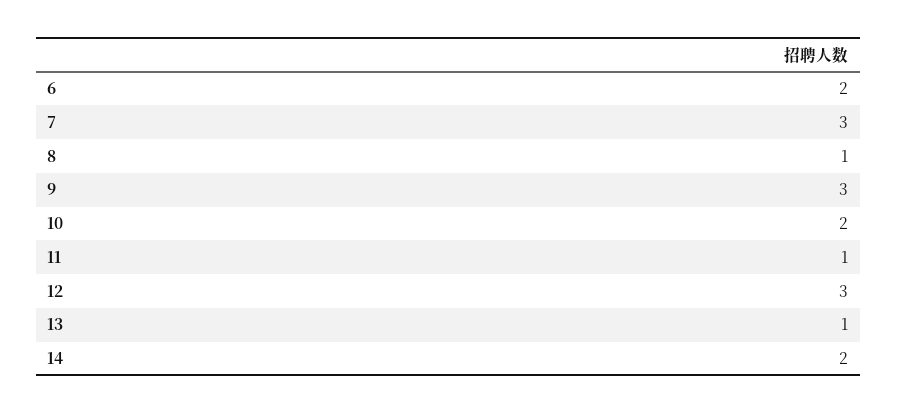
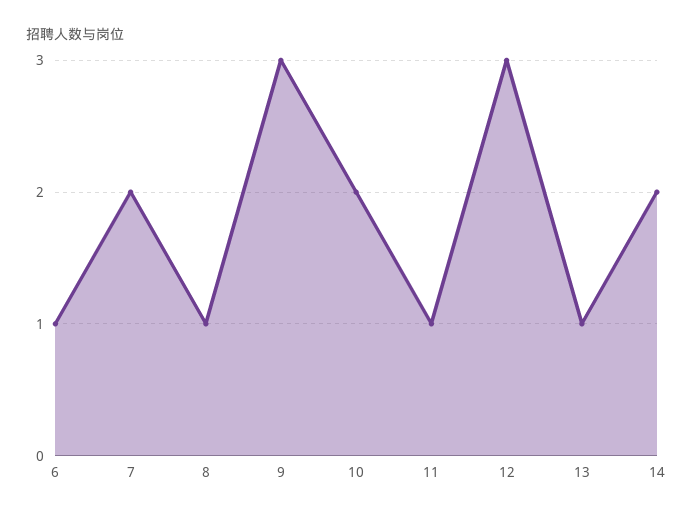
  {
-   "6": 2,
+   "6": 1,
-   "7": 3,
+   "7": 2,
    "8": 1,
    "9": 3,
    "10": 2,
    "11": 1,
    "12": 3,
    "13": 1,
    "14": 2
  }

